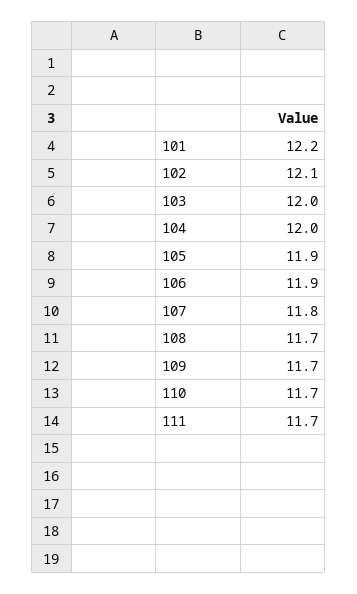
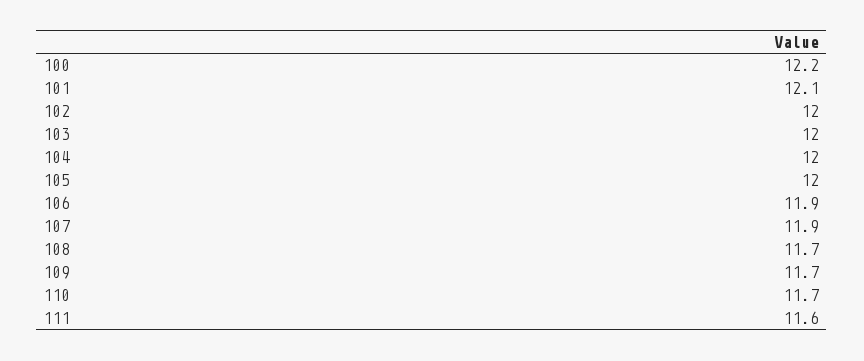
  {
-   "101": 12.2,
+   "101": 12.1,
-   "102": 12.1,
+   "102": 12,
    "103": 12,
    "104": 12,
-   "105": 11.9,
+   "105": 12,
    "106": 11.9,
-   "107": 11.8,
+   "107": 11.9,
    "108": 11.7,
    "109": 11.7,
    "110": 11.7,
-   "111": 11.7
+   "111": 11.6,
+   "100": 12.2
  }

